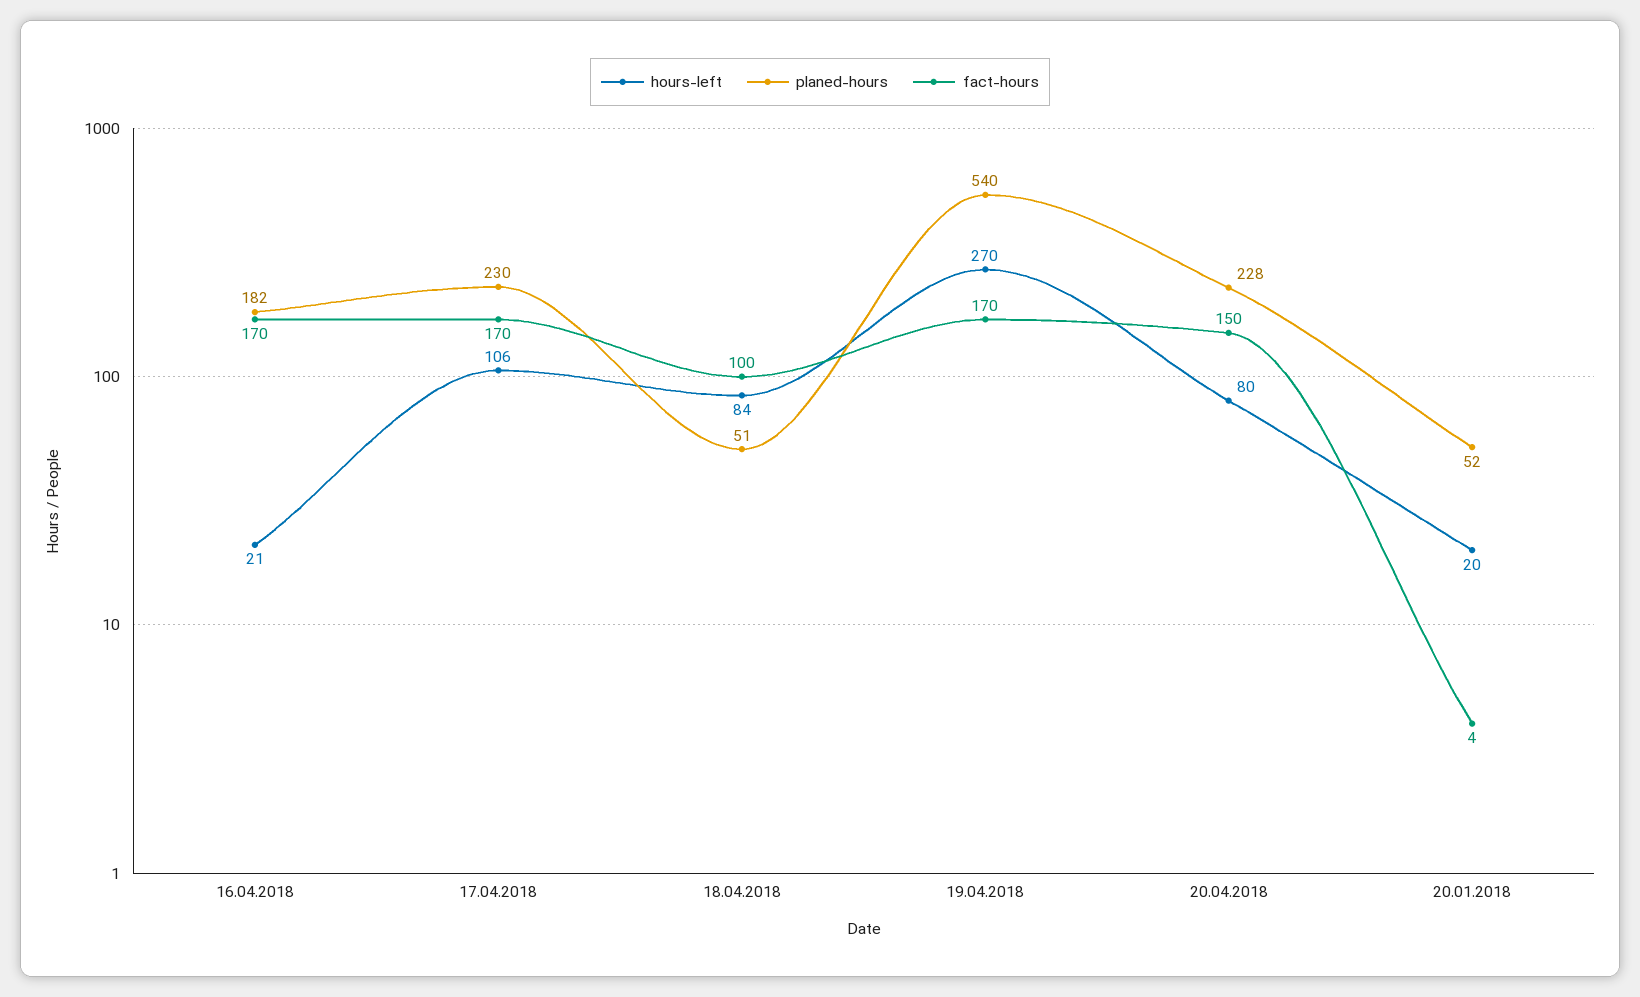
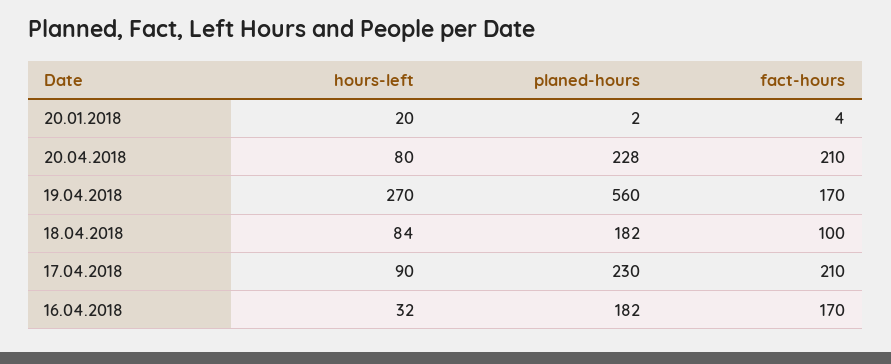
  {
    "hours-left": {
-     "16.04.2018": 21,
+     "16.04.2018": 32,
-     "17.04.2018": 106,
+     "17.04.2018": 90,
      "18.04.2018": 84,
      "19.04.2018": 270,
      "20.04.2018": 80,
      "20.01.2018": 20
    },
    "planed-hours": {
      "16.04.2018": 182,
      "17.04.2018": 230,
-     "18.04.2018": 51,
+     "18.04.2018": 182,
-     "19.04.2018": 540,
+     "19.04.2018": 560,
      "20.04.2018": 228,
-     "20.01.2018": 52
+     "20.01.2018": 2
    },
    "fact-hours": {
      "16.04.2018": 170,
-     "17.04.2018": 170,
+     "17.04.2018": 210,
      "18.04.2018": 100,
      "19.04.2018": 170,
-     "20.04.2018": 150,
+     "20.04.2018": 210,
      "20.01.2018": 4
    }
  }

